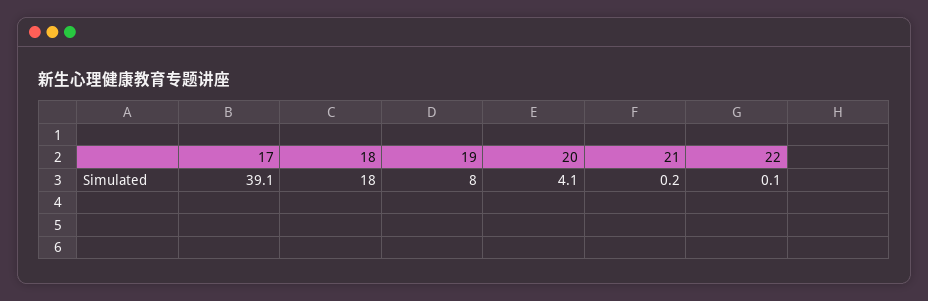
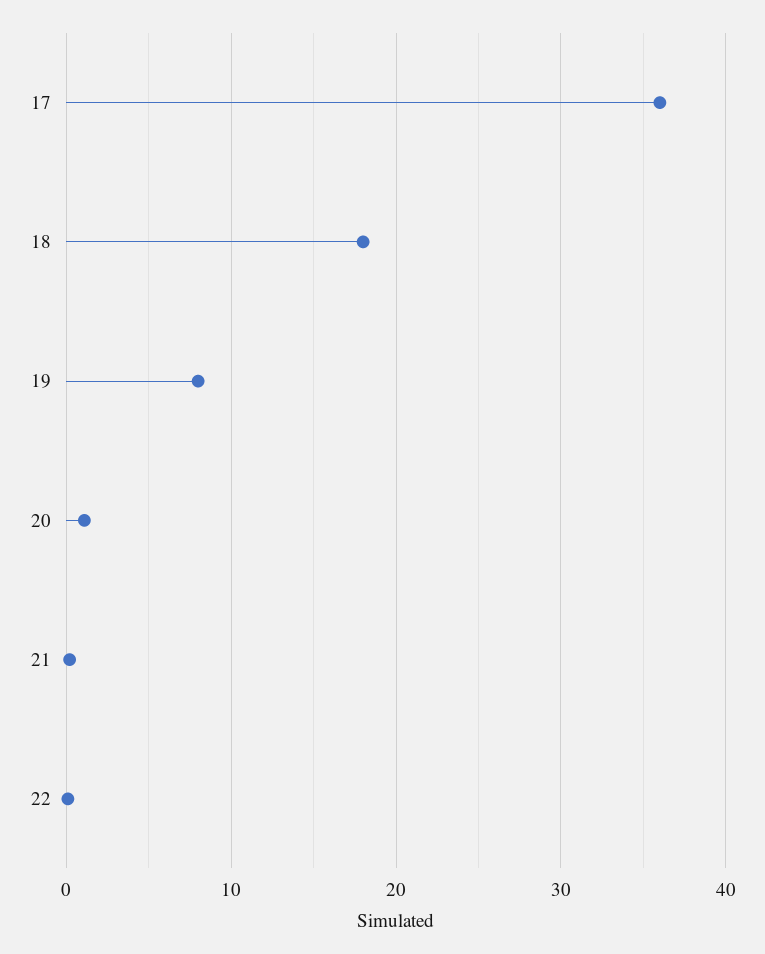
  {
-   "17": 39.1,
+   "17": 36,
    "18": 18,
    "19": 8,
-   "20": 4.1,
+   "20": 1,
    "21": 0.2,
    "22": 0.1
  }

